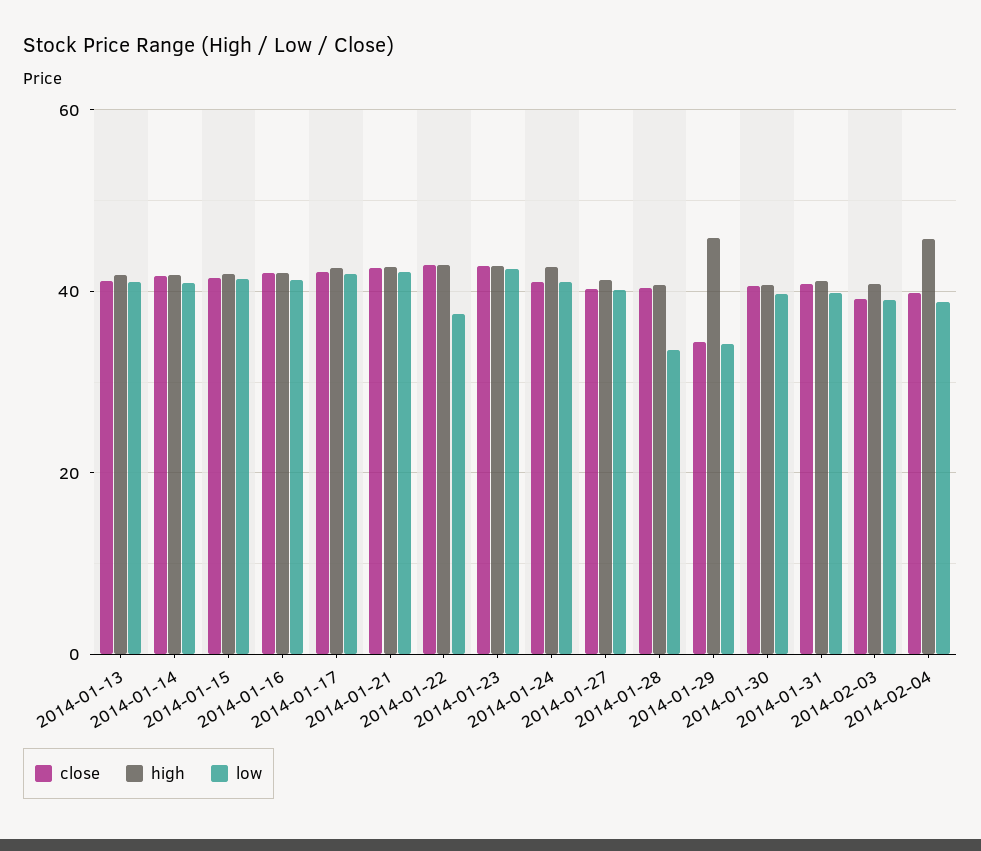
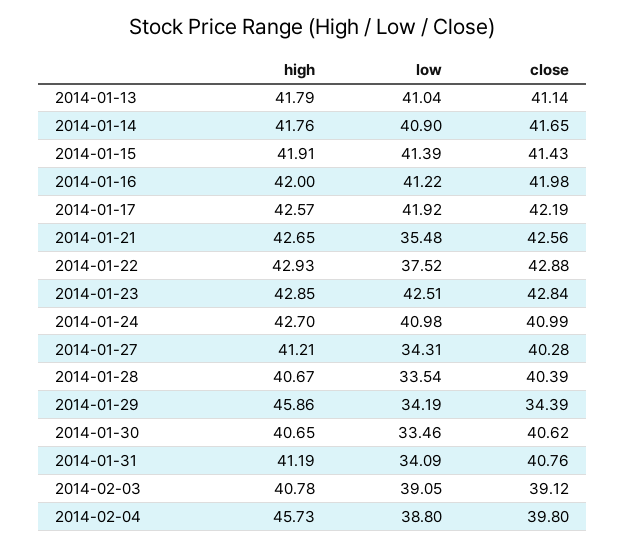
  {
    "close": {
      "2014-01-13": 41.14,
      "2014-01-14": 41.65,
      "2014-01-15": 41.43,
      "2014-01-16": 41.98,
      "2014-01-17": 42.19,
      "2014-01-21": 42.56,
      "2014-01-22": 42.88,
      "2014-01-23": 42.84,
      "2014-01-24": 40.99,
      "2014-01-27": 40.28,
      "2014-01-28": 40.39,
      "2014-01-29": 34.39,
      "2014-01-30": 40.62,
      "2014-01-31": 40.76,
      "2014-02-03": 39.12,
      "2014-02-04": 39.8
    },
    "high": {
      "2014-01-13": 41.79,
      "2014-01-14": 41.76,
      "2014-01-15": 41.91,
      "2014-01-16": 42,
      "2014-01-17": 42.57,
      "2014-01-21": 42.65,
      "2014-01-22": 42.93,
      "2014-01-23": 42.85,
      "2014-01-24": 42.7,
      "2014-01-27": 41.21,
      "2014-01-28": 40.67,
      "2014-01-29": 45.86,
      "2014-01-30": 40.65,
      "2014-01-31": 41.19,
      "2014-02-03": 40.78,
      "2014-02-04": 45.73
    },
    "low": {
      "2014-01-13": 41.04,
      "2014-01-14": 40.9,
      "2014-01-15": 41.39,
      "2014-01-16": 41.22,
      "2014-01-17": 41.92,
-     "2014-01-21": 42,
+     "2014-01-21": 35.48,
      "2014-01-22": 37.52,
      "2014-01-23": 42.51,
      "2014-01-24": 40.98,
-     "2014-01-27": 40,
+     "2014-01-27": 34.31,
      "2014-01-28": 33.54,
      "2014-01-29": 34.19,
-     "2014-01-30": 40,
+     "2014-01-30": 33.46,
-     "2014-01-31": 40,
+     "2014-01-31": 34.09,
      "2014-02-03": 39.05,
      "2014-02-04": 38.8
    }
  }

